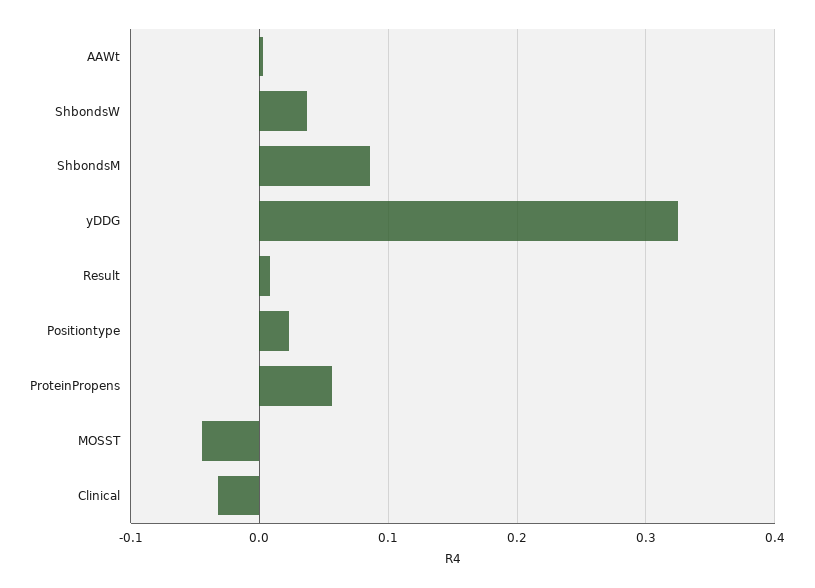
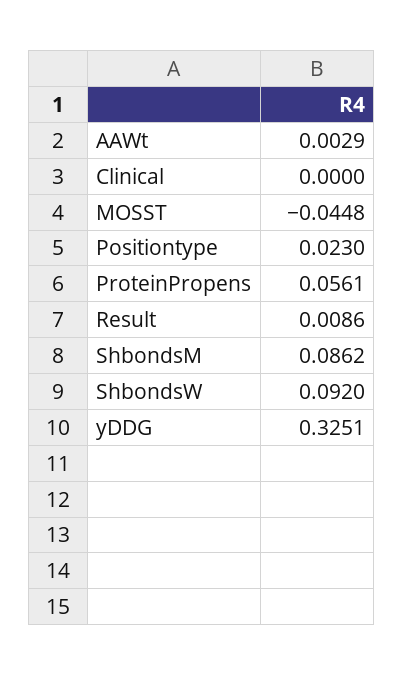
  {
    "AAWt": 0.0029,
-   "ShbondsW": 0.04,
+   "ShbondsW": 0.092,
    "ShbondsM": 0.0862,
    "yDDG": 0.3251,
    "Result": 0.0086,
    "Positiontype": 0.023,
    "ProteinPropens": 0.0561,
    "MOSST": -0.0448,
-   "Clinical": -0.03
+   "Clinical": 0
  }

